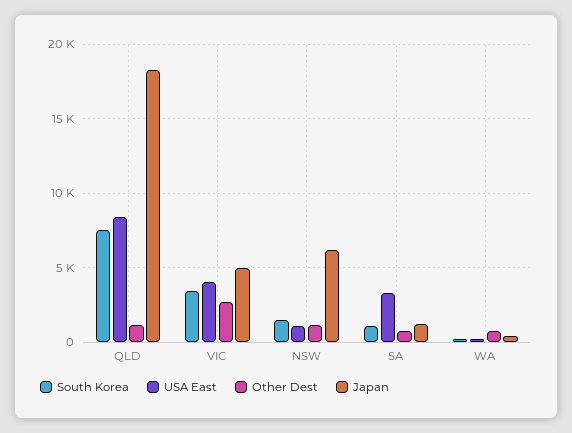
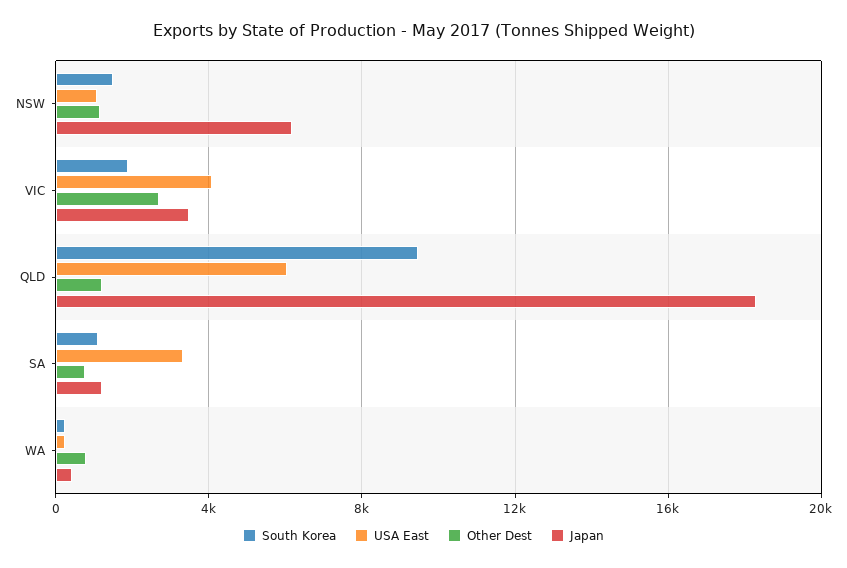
  {
    "South Korea": {
-     "QLD": 7500,
+     "QLD": 9500,
-     "VIC": 3500,
+     "VIC": 2000,
      "NSW": 1500,
      "SA": 1000,
      "WA": 500
    },
    "USA East": {
-     "QLD": 8500,
+     "QLD": 6000,
      "VIC": 4000,
      "NSW": 1000,
      "SA": 3500,
      "WA": 500
    },
    "Other Dest": {
      "QLD": 1000,
      "VIC": 2500,
      "NSW": 1000,
      "SA": 1000,
      "WA": 1000
    },
    "Japan": {
      "QLD": 18500,
-     "VIC": 5000,
+     "VIC": 3500,
      "NSW": 6000,
      "SA": 1000,
      "WA": 500
    }
  }

